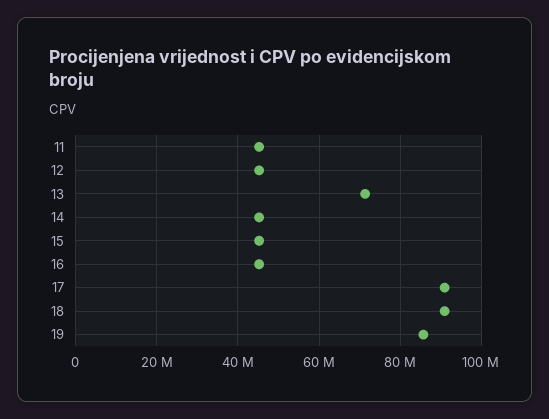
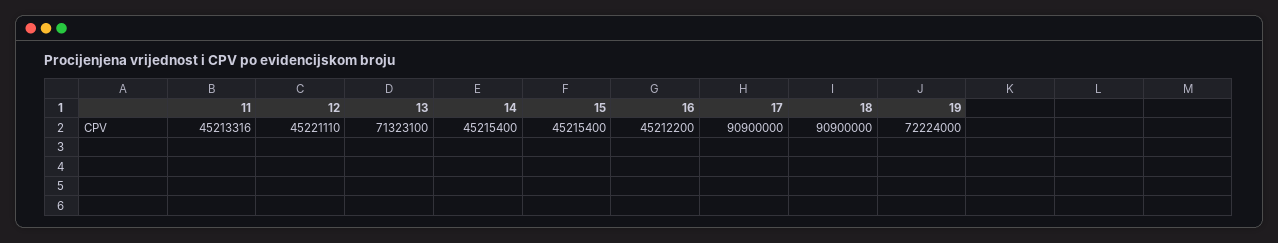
  {
    "11": 45213316,
    "12": 45221110,
    "13": 71323100,
    "14": 45215400,
    "15": 45215400,
    "16": 45212200,
    "17": 90900000,
    "18": 90900000,
-   "19": 86000000
+   "19": 72224000
  }

